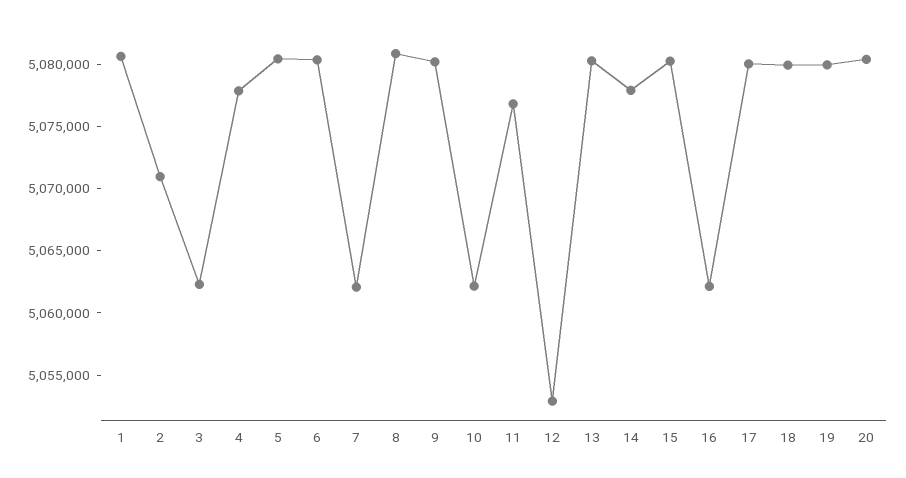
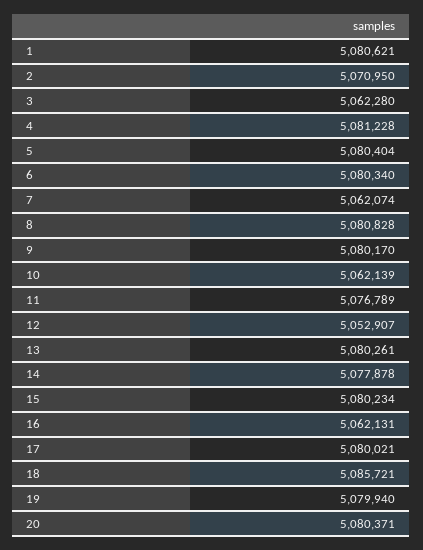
  {
    "1": 5080621,
    "2": 5070950,
    "3": 5062280,
-   "4": 5078000,
+   "4": 5081228,
    "5": 5080404,
    "6": 5080340,
    "7": 5062074,
    "8": 5080828,
    "9": 5080170,
    "10": 5062139,
    "11": 5076789,
    "12": 5052907,
    "13": 5080261,
    "14": 5077878,
    "15": 5080234,
    "16": 5062131,
    "17": 5080021,
-   "18": 5080000,
+   "18": 5085721,
    "19": 5079940,
    "20": 5080371
  }

